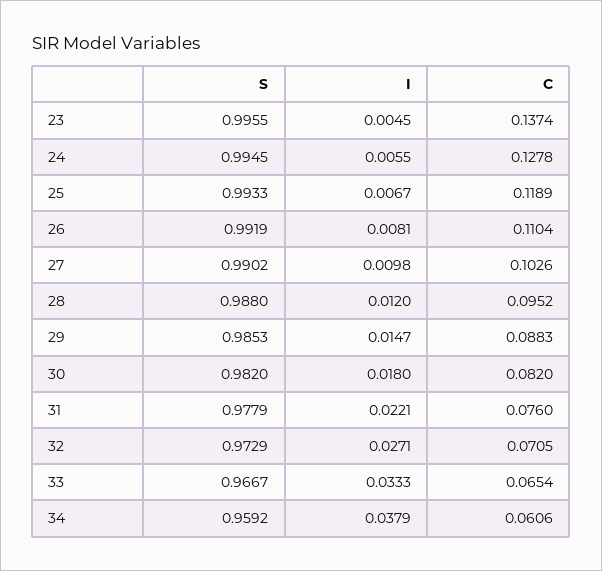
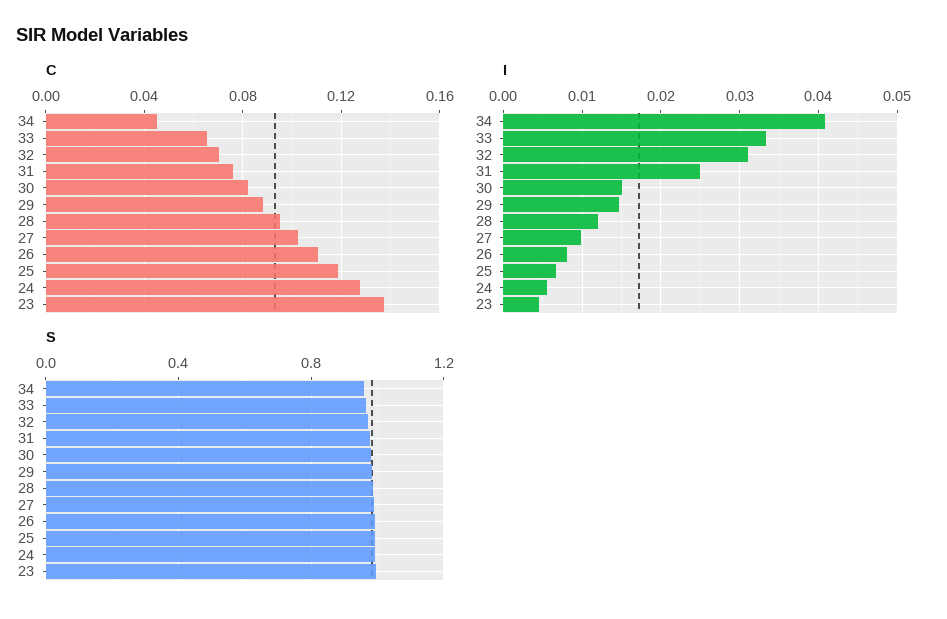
  {
    "S": {
      "23": 0.9955,
      "24": 0.9945,
      "25": 0.9933,
      "26": 0.9919,
      "27": 0.9902,
      "28": 0.988,
      "29": 0.9853,
      "30": 0.982,
      "31": 0.9779,
      "32": 0.9729,
      "33": 0.9667,
      "34": 0.9592
    },
    "I": {
      "23": 0.0045,
      "24": 0.0055,
      "25": 0.0067,
      "26": 0.0081,
      "27": 0.0098,
      "28": 0.012,
      "29": 0.0147,
-     "30": 0.018,
+     "30": 0.015,
-     "31": 0.0221,
+     "31": 0.025,
-     "32": 0.0271,
+     "32": 0.031,
      "33": 0.0333,
-     "34": 0.0379
+     "34": 0.041
    },
    "C": {
      "23": 0.1374,
      "24": 0.1278,
      "25": 0.1189,
      "26": 0.1104,
      "27": 0.1026,
      "28": 0.0952,
      "29": 0.0883,
      "30": 0.082,
      "31": 0.076,
      "32": 0.0705,
      "33": 0.0654,
-     "34": 0.0606
+     "34": 0.045
    }
  }

